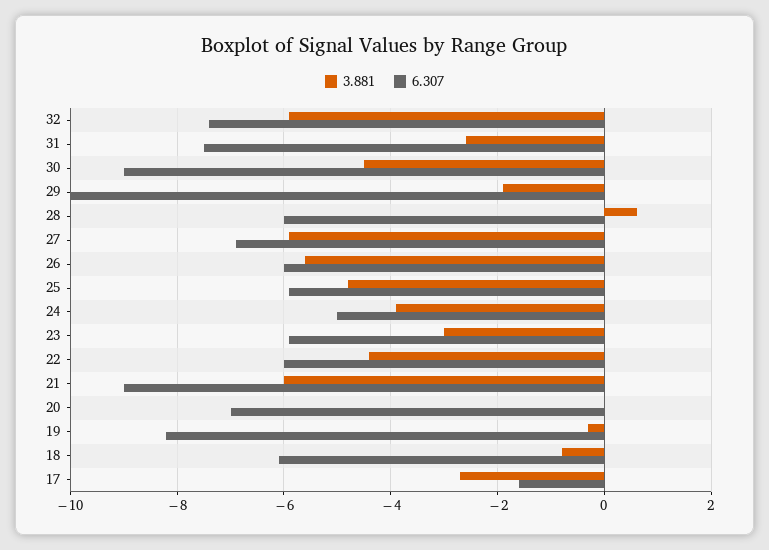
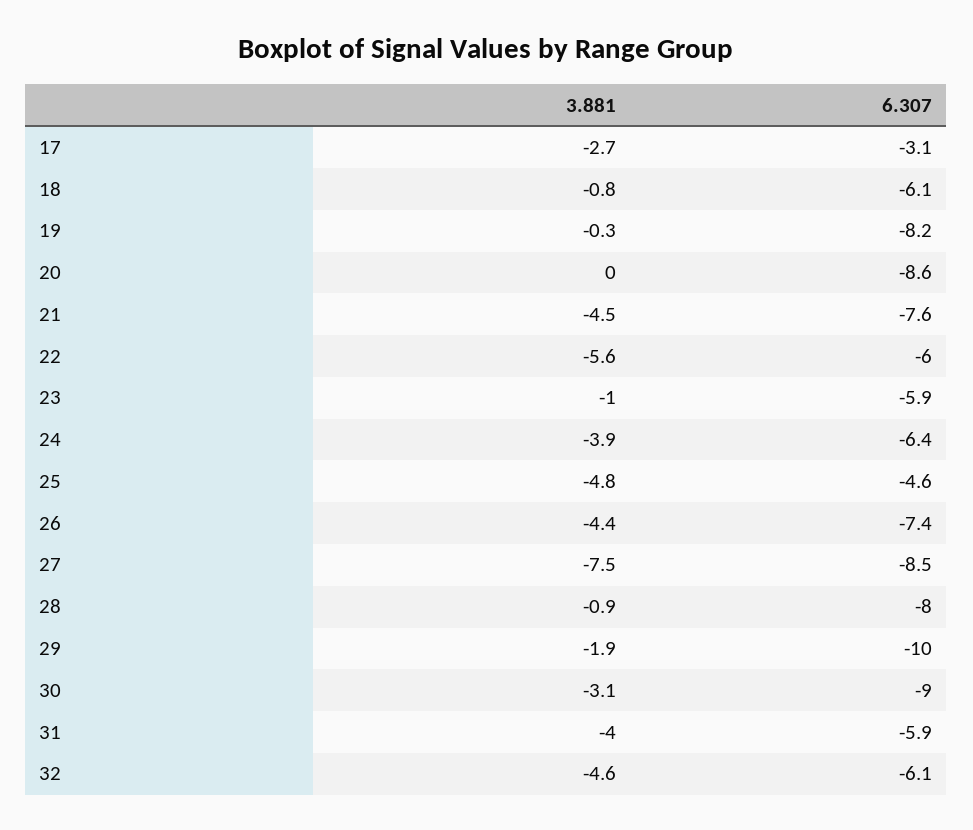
  {
    "3.881": {
-     "32": -6,
+     "32": -4.6,
-     "31": -2.5,
+     "31": -4,
-     "30": -4.5,
+     "30": -3.1,
      "29": -1.9,
-     "28": 0.5,
+     "28": -0.9,
-     "27": -6,
+     "27": -7.5,
-     "26": -5.5,
+     "26": -4.4,
      "25": -4.8,
      "24": -3.9,
-     "23": -3,
+     "23": -1,
-     "22": -4.5,
+     "22": -5.6,
-     "21": -6,
+     "21": -4.5,
      "20": 0,
      "19": -0.3,
      "18": -0.8,
      "17": -2.7
    },
    "6.307": {
-     "32": -7.5,
+     "32": -6.1,
-     "31": -7.5,
+     "31": -5.9,
      "30": -9,
      "29": -10,
-     "28": -6,
+     "28": -8,
-     "27": -7,
+     "27": -8.5,
-     "26": -6,
+     "26": -7.4,
-     "25": -6,
+     "25": -4.6,
-     "24": -5,
+     "24": -6.4,
      "23": -5.9,
      "22": -6,
-     "21": -9,
+     "21": -7.6,
-     "20": -7,
+     "20": -8.6,
      "19": -8.2,
      "18": -6.1,
-     "17": -1.5
+     "17": -3.1
    }
  }

